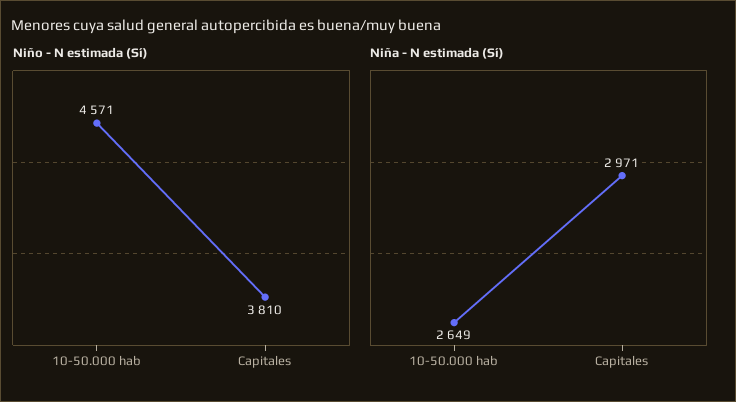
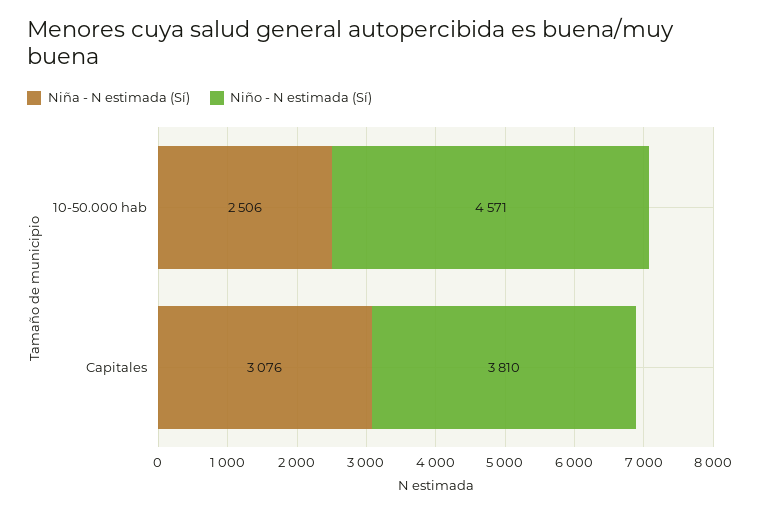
  {
    "Niño - N estimada (Sí)": {
      "10-50.000 hab": 4571,
      "Capitales": 3810
    },
    "Niña - N estimada (Sí)": {
-     "10-50.000 hab": 2649,
+     "10-50.000 hab": 2506,
-     "Capitales": 2971
+     "Capitales": 3076
    }
  }

